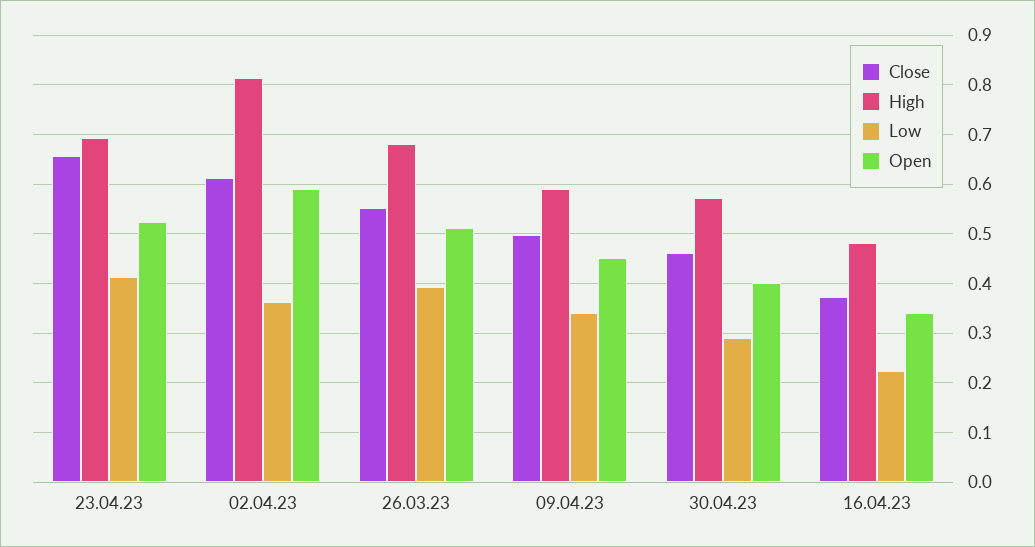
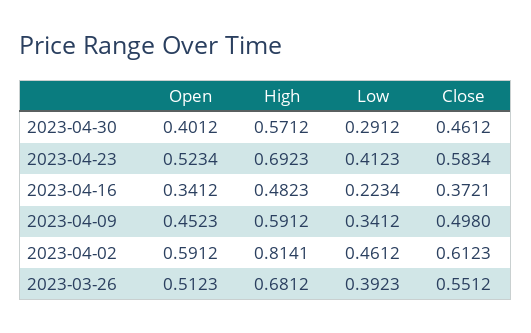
  {
    "Close": {
-     "23.04.23": 0.66,
+     "23.04.23": 0.5834,
      "02.04.23": 0.6123,
      "26.03.23": 0.5512,
      "09.04.23": 0.498,
      "30.04.23": 0.4612,
      "16.04.23": 0.3721
    },
    "High": {
      "23.04.23": 0.6923,
      "02.04.23": 0.8141,
      "26.03.23": 0.6812,
      "09.04.23": 0.5912,
      "30.04.23": 0.5712,
      "16.04.23": 0.4823
    },
    "Low": {
      "23.04.23": 0.4123,
-     "02.04.23": 0.36,
+     "02.04.23": 0.4612,
      "26.03.23": 0.3923,
      "09.04.23": 0.3412,
      "30.04.23": 0.2912,
      "16.04.23": 0.2234
    },
    "Open": {
      "23.04.23": 0.5234,
      "02.04.23": 0.5912,
      "26.03.23": 0.5123,
      "09.04.23": 0.4523,
      "30.04.23": 0.4012,
      "16.04.23": 0.3412
    }
  }

